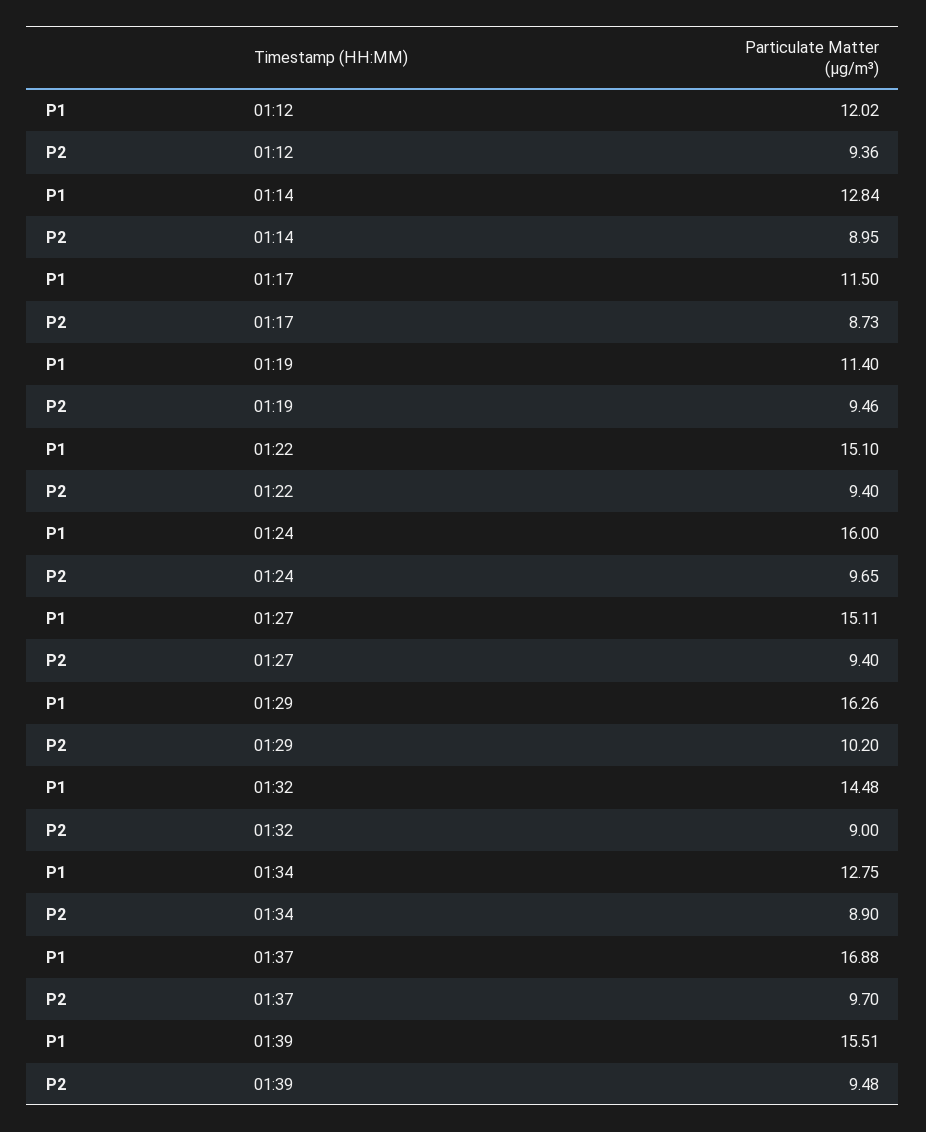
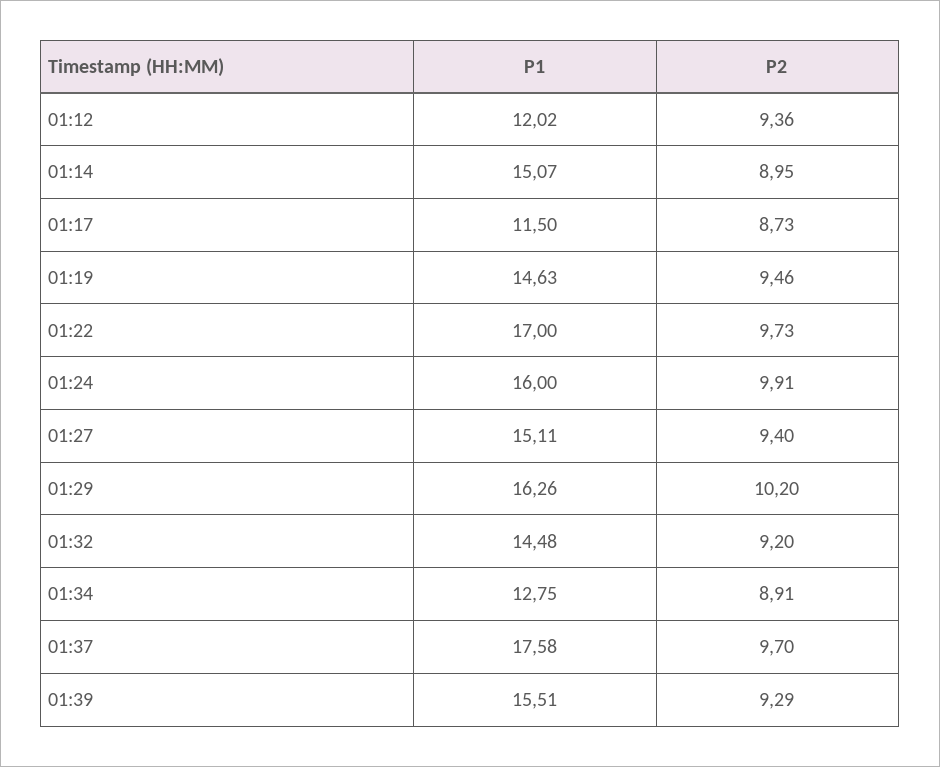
  {
    "P1": {
      "01:12": 12.02,
-     "01:14": 12.84,
+     "01:14": 15.07,
      "01:17": 11.5,
-     "01:19": 11.4,
+     "01:19": 14.63,
-     "01:22": 15.1,
+     "01:22": 17,
      "01:24": 16,
      "01:27": 15.11,
      "01:29": 16.26,
      "01:32": 14.48,
      "01:34": 12.75,
-     "01:37": 16.88,
+     "01:37": 17.58,
      "01:39": 15.51
    },
    "P2": {
      "01:12": 9.36,
      "01:14": 8.95,
      "01:17": 8.73,
      "01:19": 9.46,
-     "01:22": 9.4,
+     "01:22": 9.73,
-     "01:24": 9.65,
+     "01:24": 9.91,
      "01:27": 9.4,
      "01:29": 10.2,
-     "01:32": 9,
+     "01:32": 9.2,
-     "01:34": 8.9,
+     "01:34": 8.91,
      "01:37": 9.7,
-     "01:39": 9.48
+     "01:39": 9.29
    }
  }

